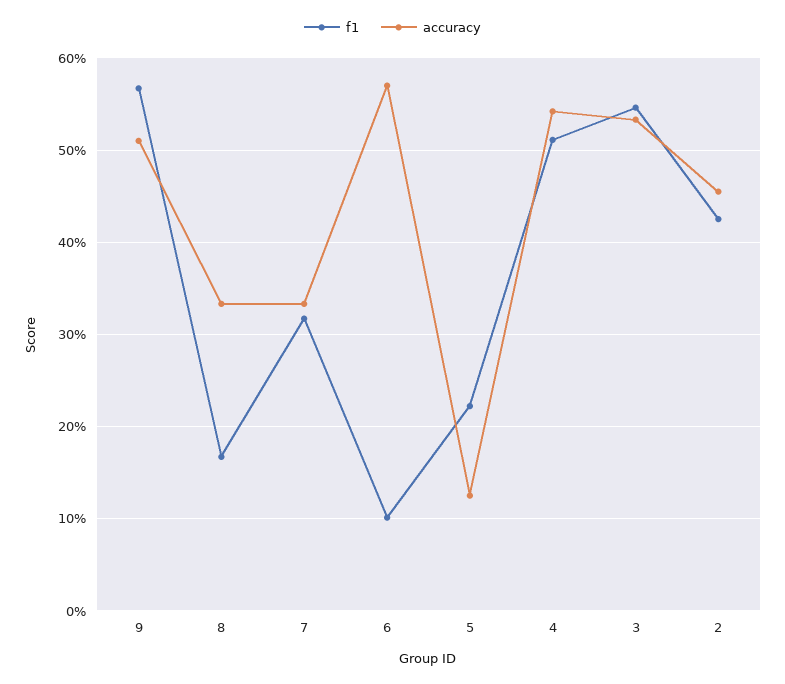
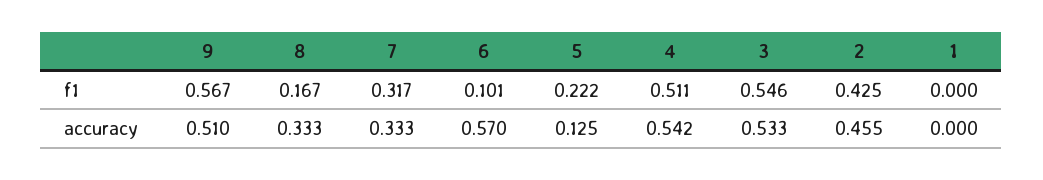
  {
    "f1": {
      "9": 0.567,
      "8": 0.167,
      "7": 0.317,
      "6": 0.101,
      "5": 0.222,
      "4": 0.511,
      "3": 0.546,
-     "2": 0.425
+     "2": 0.425,
+     "1": 0
    },
    "accuracy": {
      "9": 0.51,
      "8": 0.333,
      "7": 0.333,
      "6": 0.57,
      "5": 0.125,
      "4": 0.542,
      "3": 0.533,
-     "2": 0.455
+     "2": 0.455,
+     "1": 0
    }
  }

